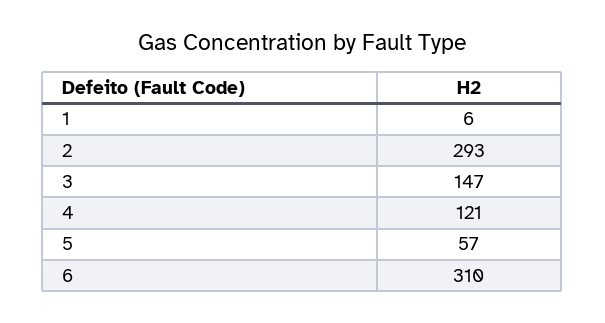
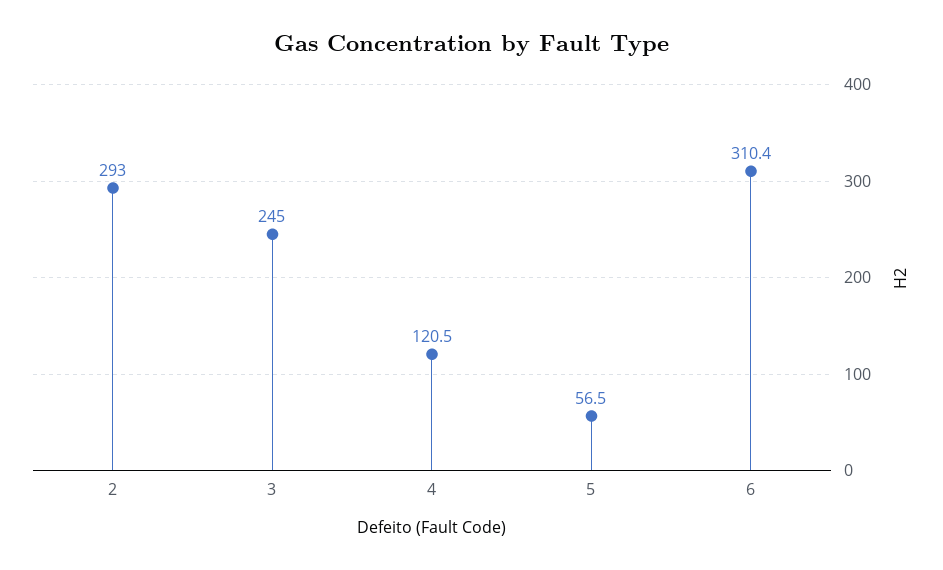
  {
-   "1": 6,
    "2": 293,
-   "3": 147,
+   "3": 245,
    "4": 120.5,
    "5": 56.5,
    "6": 310.4
  }

